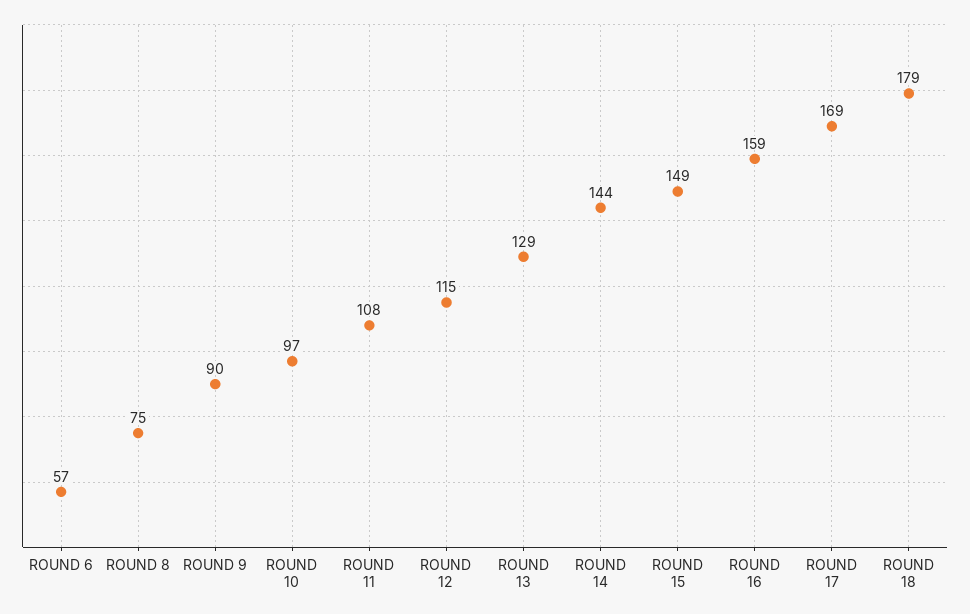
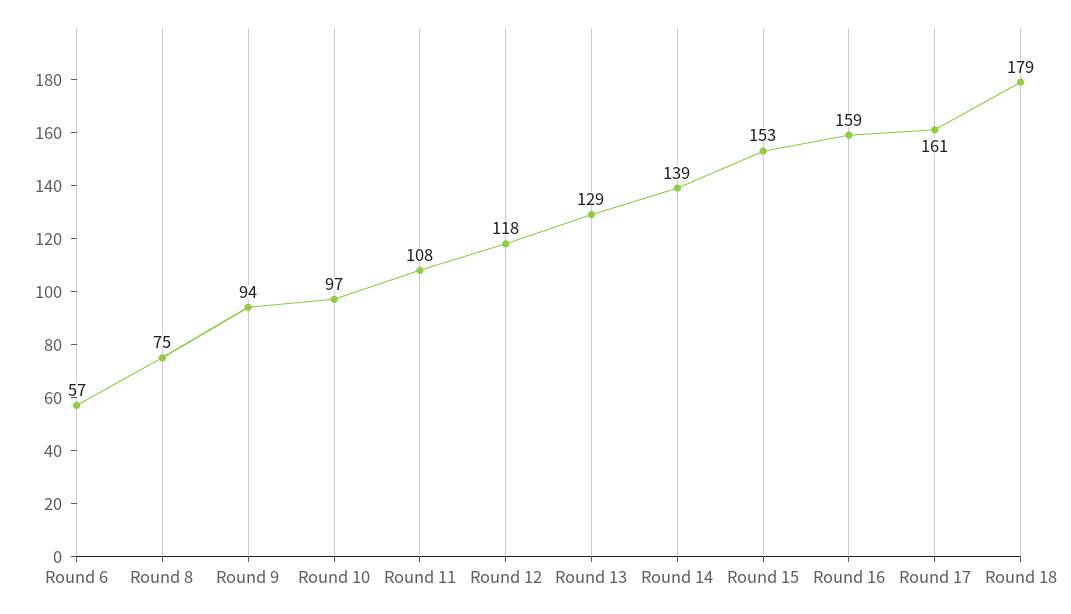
  {
    "ROUND 6": 57,
    "ROUND 8": 75,
-   "ROUND 9": 90,
+   "ROUND 9": 94,
    "ROUND 10": 97,
    "ROUND 11": 108,
-   "ROUND 12": 115,
+   "ROUND 12": 118,
    "ROUND 13": 129,
-   "ROUND 14": 144,
+   "ROUND 14": 139,
-   "ROUND 15": 149,
+   "ROUND 15": 153,
    "ROUND 16": 159,
-   "ROUND 17": 169,
+   "ROUND 17": 161,
    "ROUND 18": 179
  }

